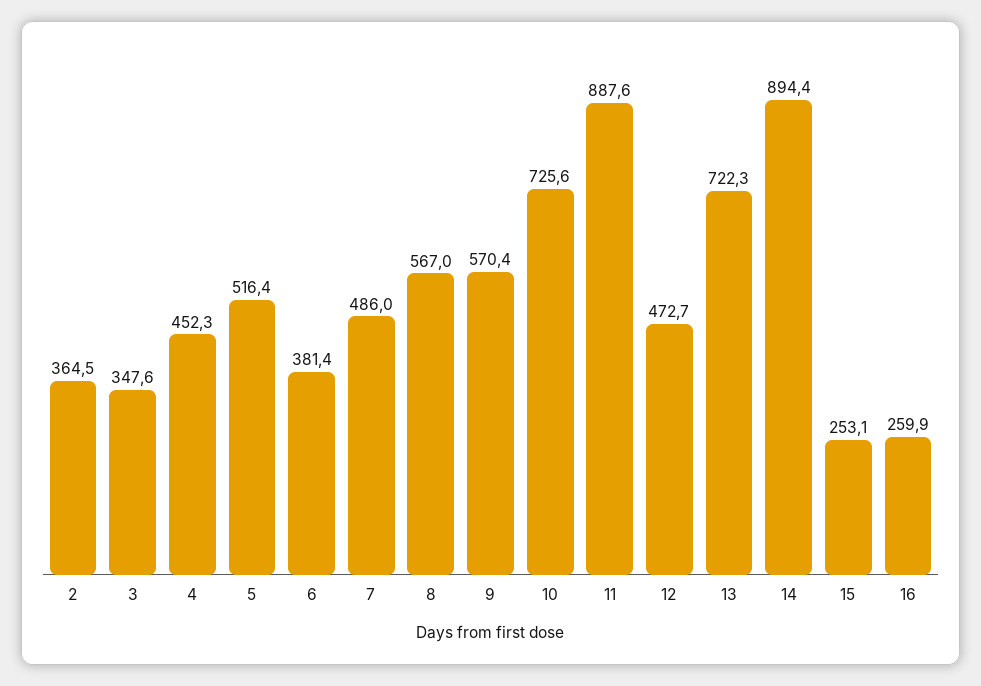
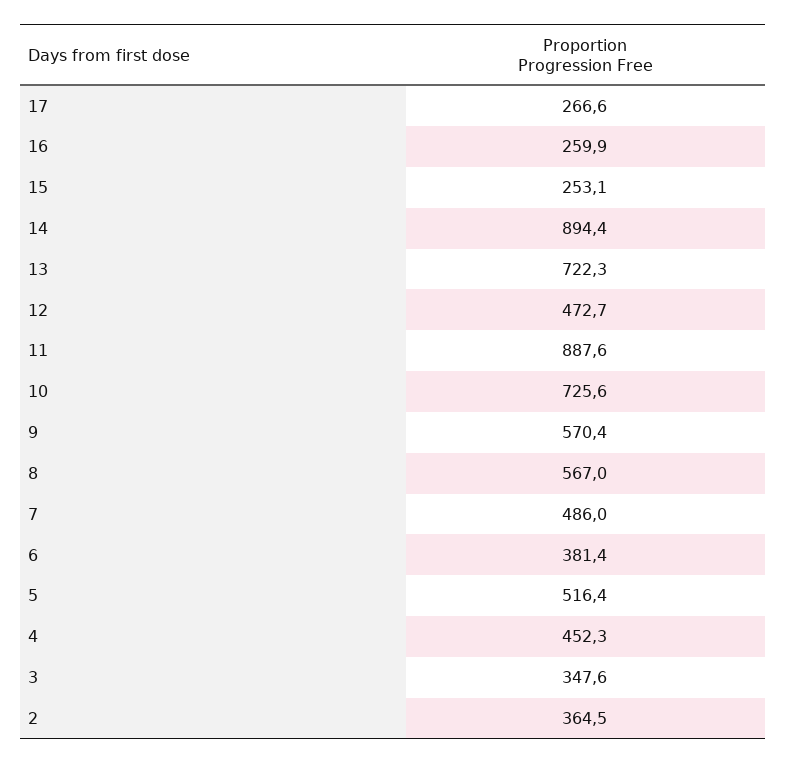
  {
    "2": 364.5,
    "3": 347.6,
    "4": 452.3,
    "5": 516.4,
    "6": 381.4,
    "7": 486,
    "8": 567,
    "9": 570.4,
    "10": 725.6,
    "11": 887.6,
    "12": 472.7,
    "13": 722.3,
    "14": 894.4,
    "15": 253.1,
-   "16": 259.9
+   "16": 259.9,
+   "17": 266.6
  }

